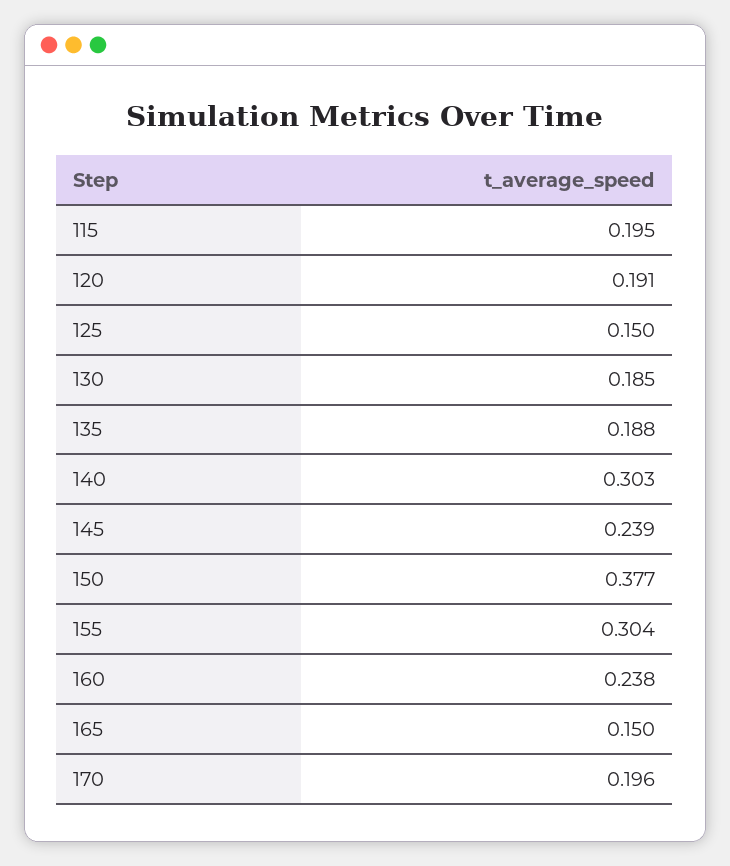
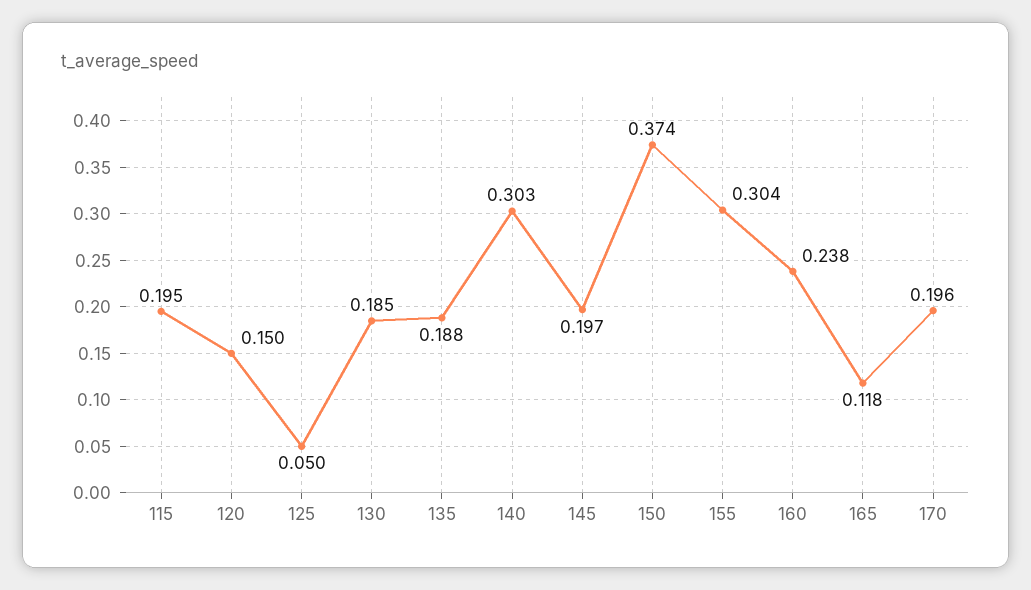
  {
    "115": 0.195,
-   "120": 0.191,
+   "120": 0.15,
-   "125": 0.15,
+   "125": 0.05,
    "130": 0.185,
    "135": 0.188,
    "140": 0.303,
-   "145": 0.239,
+   "145": 0.197,
-   "150": 0.377,
+   "150": 0.374,
    "155": 0.304,
    "160": 0.238,
-   "165": 0.15,
+   "165": 0.118,
    "170": 0.196
  }

